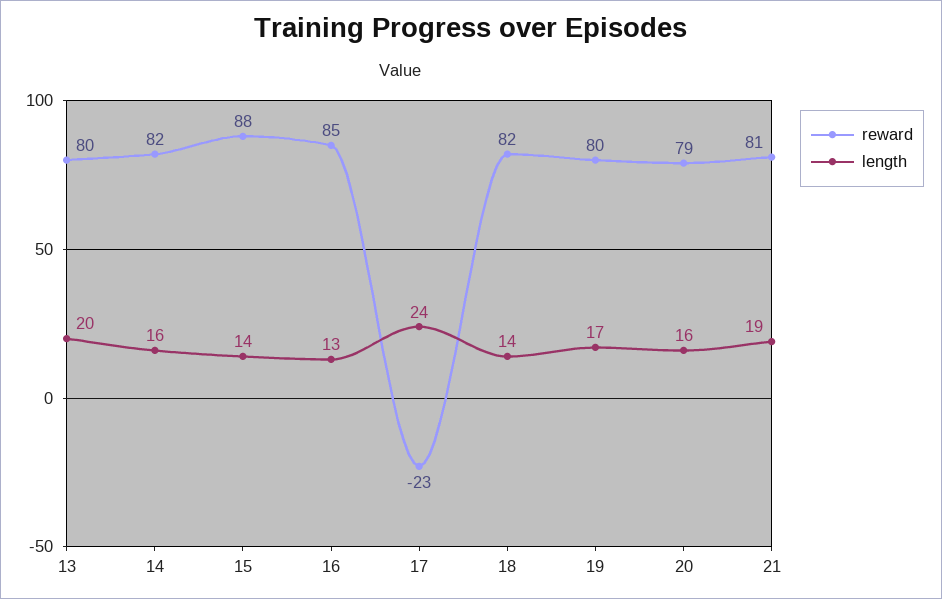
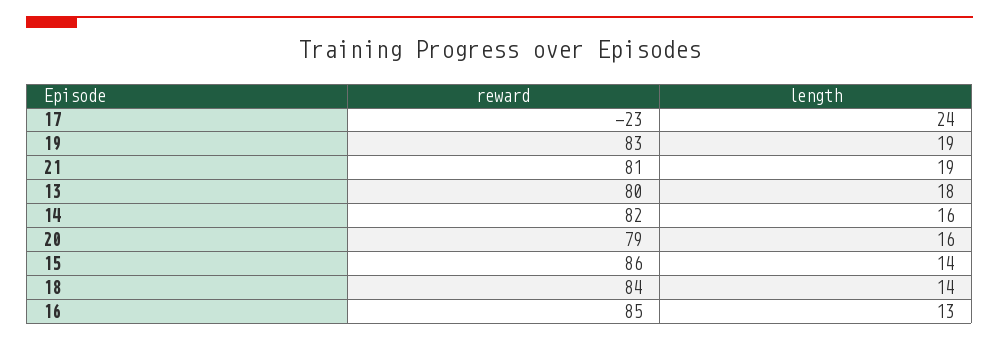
  {
    "reward": {
      "13": 80,
      "14": 82,
-     "15": 88,
+     "15": 86,
      "16": 85,
      "17": -23,
-     "18": 82,
+     "18": 84,
-     "19": 80,
+     "19": 83,
      "20": 79,
      "21": 81
    },
    "length": {
-     "13": 20,
+     "13": 18,
      "14": 16,
      "15": 14,
      "16": 13,
      "17": 24,
      "18": 14,
-     "19": 17,
+     "19": 19,
      "20": 16,
      "21": 19
    }
  }

